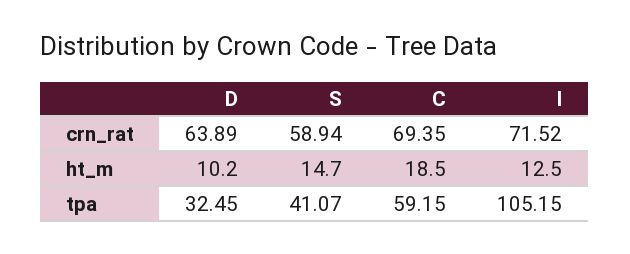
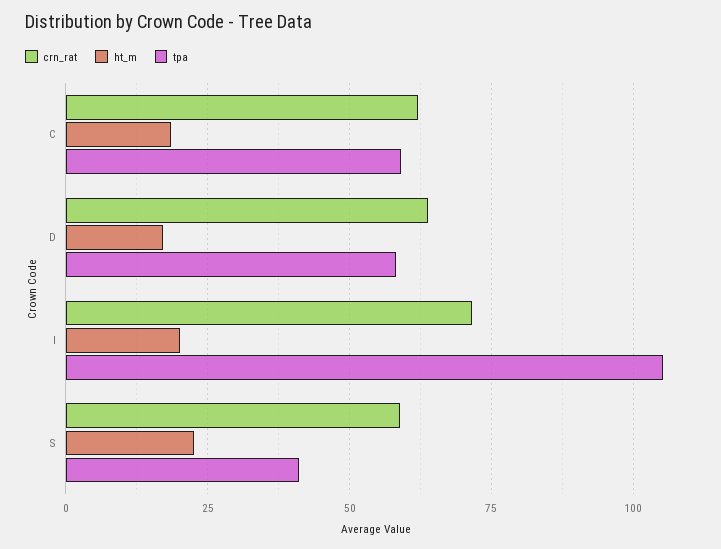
  {
    "crn_rat": {
      "D": 63.89,
      "S": 58.94,
-     "C": 69.35,
+     "C": 62.5,
      "I": 71.52
    },
    "ht_m": {
-     "D": 10.2,
+     "D": 17.5,
-     "S": 14.7,
+     "S": 22.5,
      "C": 18.5,
-     "I": 12.5
+     "I": 20
    },
    "tpa": {
-     "D": 32.45,
+     "D": 57.5,
      "S": 41.07,
      "C": 59.15,
      "I": 105.15
    }
  }

